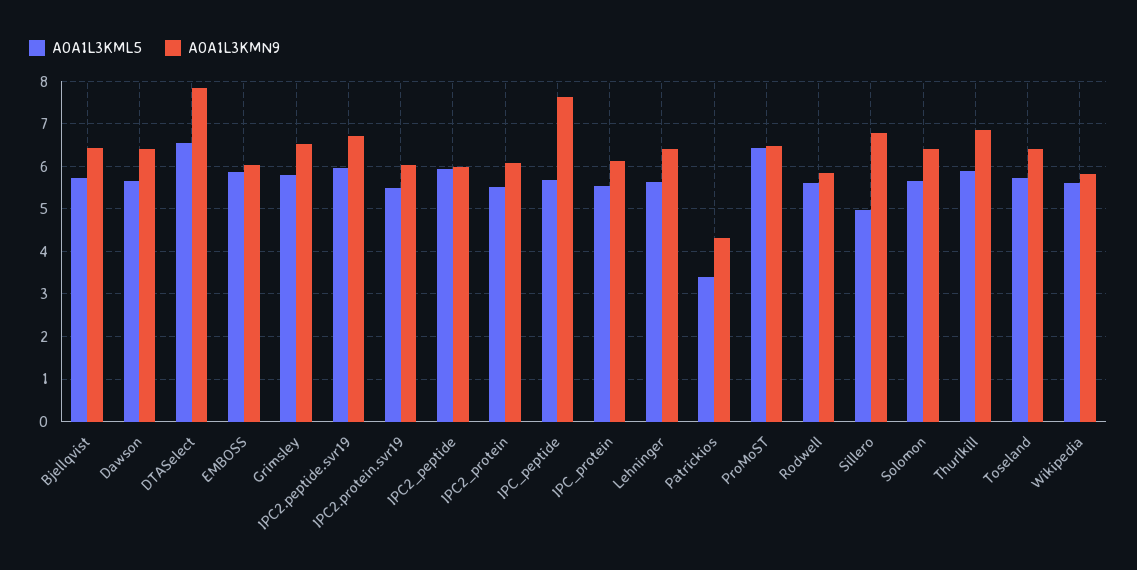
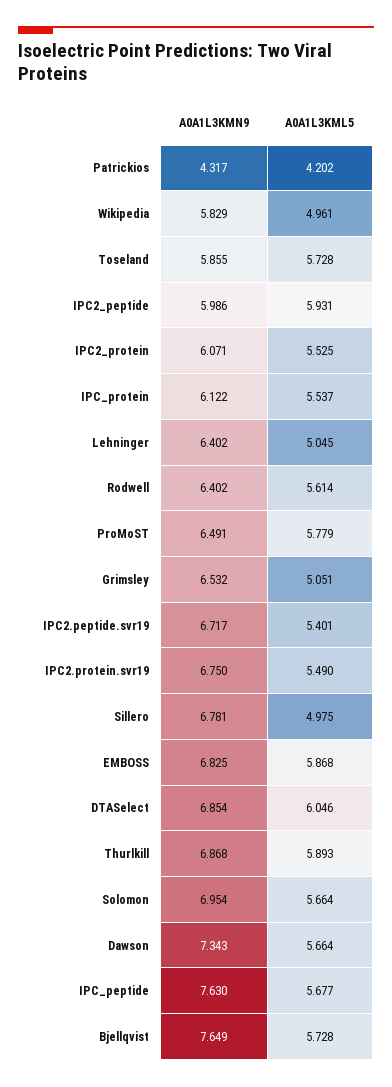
  {
    "A0A1L3KML5": {
      "Bjellqvist": 5.728,
      "Dawson": 5.664,
-     "DTASelect": 6.6,
+     "DTASelect": 6.046,
      "EMBOSS": 5.868,
-     "Grimsley": 5.8,
+     "Grimsley": 5.051,
-     "IPC2.peptide.svr19": 6,
+     "IPC2.peptide.svr19": 5.401,
      "IPC2.protein.svr19": 5.49,
      "IPC2_peptide": 5.931,
      "IPC2_protein": 5.525,
      "IPC_peptide": 5.677,
      "IPC_protein": 5.537,
-     "Lehninger": 5.6,
+     "Lehninger": 5.045,
-     "Patrickios": 3.4,
+     "Patrickios": 4.202,
-     "ProMoST": 6.4,
+     "ProMoST": 5.779,
      "Rodwell": 5.614,
      "Sillero": 4.975,
      "Solomon": 5.664,
      "Thurlkill": 5.893,
      "Toseland": 5.728,
-     "Wikipedia": 5.6
+     "Wikipedia": 4.961
    },
    "A0A1L3KMN9": {
-     "Bjellqvist": 6.4,
+     "Bjellqvist": 7.649,
-     "Dawson": 6.4,
+     "Dawson": 7.343,
-     "DTASelect": 7.8,
+     "DTASelect": 6.854,
-     "EMBOSS": 6,
+     "EMBOSS": 6.825,
      "Grimsley": 6.532,
      "IPC2.peptide.svr19": 6.717,
-     "IPC2.protein.svr19": 6,
+     "IPC2.protein.svr19": 6.75,
      "IPC2_peptide": 5.986,
      "IPC2_protein": 6.071,
      "IPC_peptide": 7.63,
      "IPC_protein": 6.122,
      "Lehninger": 6.402,
      "Patrickios": 4.317,
      "ProMoST": 6.491,
-     "Rodwell": 5.8,
+     "Rodwell": 6.402,
      "Sillero": 6.781,
-     "Solomon": 6.4,
+     "Solomon": 6.954,
      "Thurlkill": 6.868,
-     "Toseland": 6.4,
+     "Toseland": 5.855,
      "Wikipedia": 5.829
    }
  }

